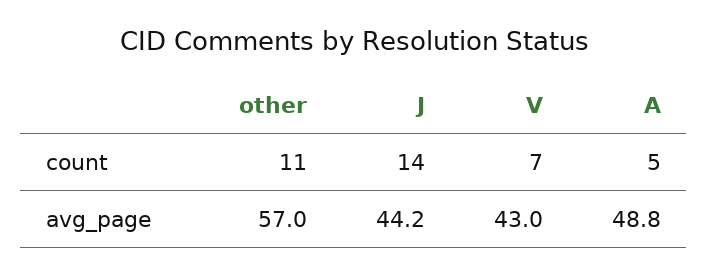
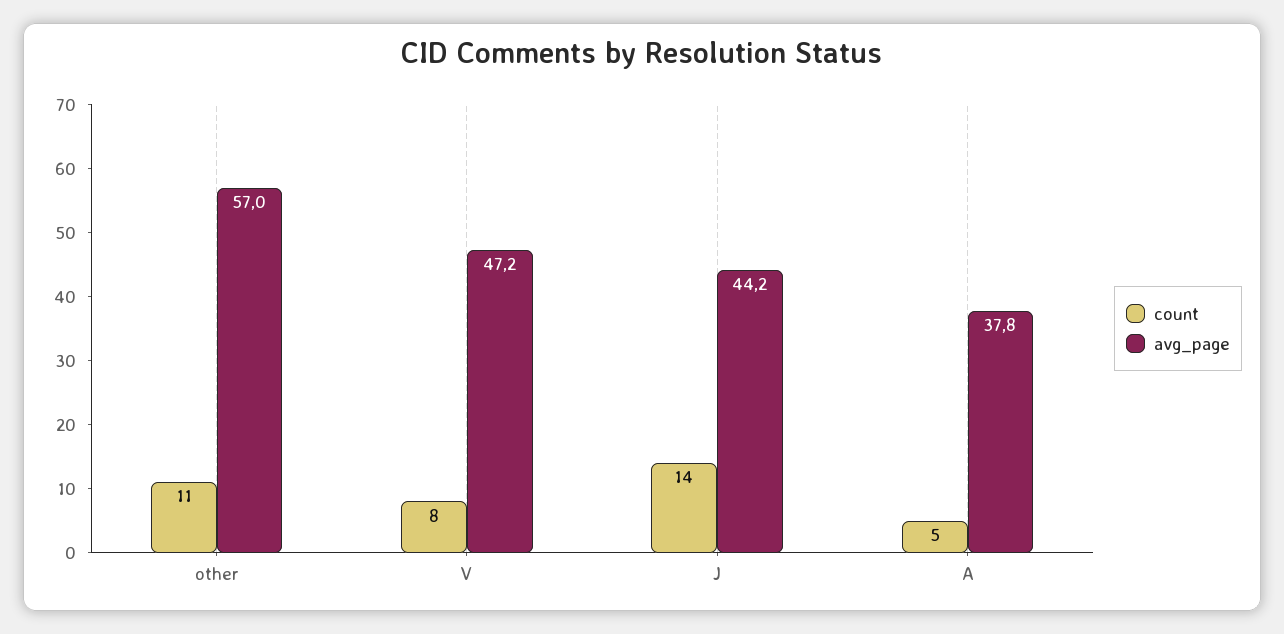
  {
    "count": {
      "other": 11,
      "J": 14,
-     "V": 7,
+     "V": 8,
      "A": 5
    },
    "avg_page": {
      "other": 57,
      "J": 44.2,
-     "V": 43,
+     "V": 47.2,
-     "A": 48.8
+     "A": 37.8
    }
  }

